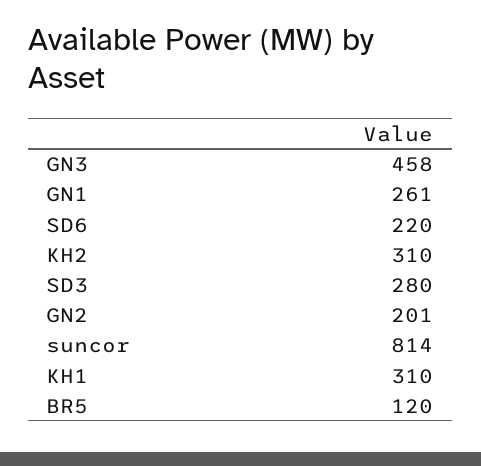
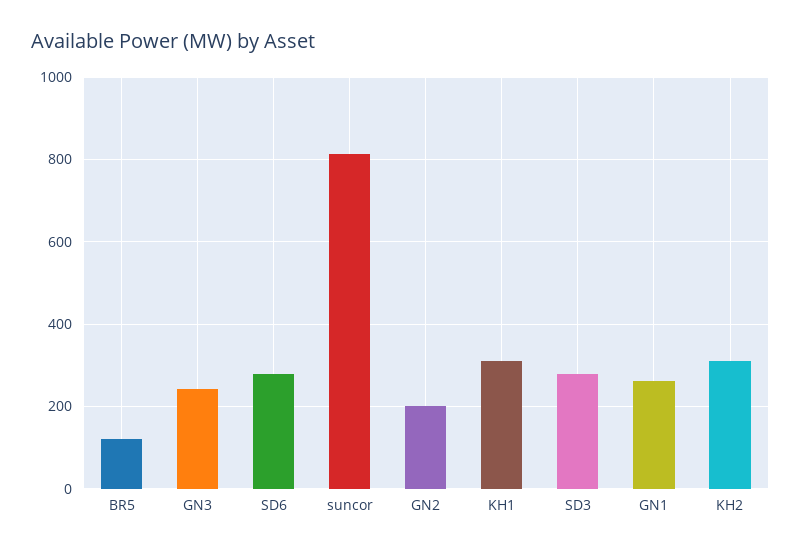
  {
-   "GN3": 458,
+   "GN3": 240,
    "GN1": 261,
-   "SD6": 220,
+   "SD6": 280,
    "KH2": 310,
    "SD3": 280,
    "GN2": 201,
    "suncor": 814,
    "KH1": 310,
    "BR5": 120
  }

